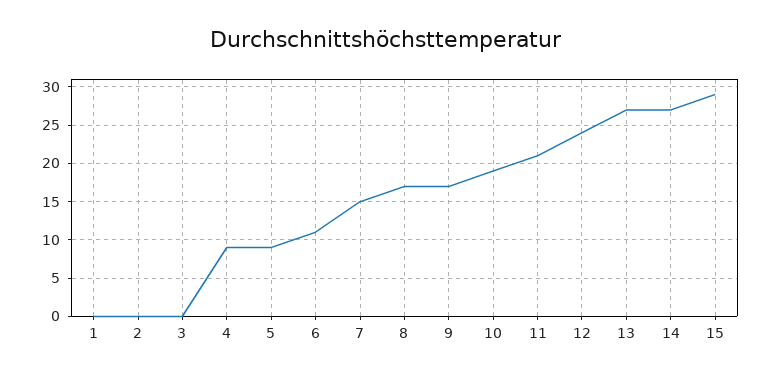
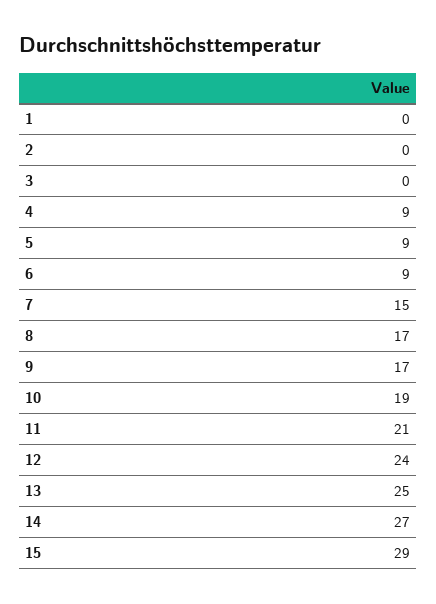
  {
    "1": 0,
    "2": 0,
    "3": 0,
    "4": 9,
    "5": 9,
-   "6": 11,
+   "6": 9,
    "7": 15,
    "8": 17,
    "9": 17,
    "10": 19,
    "11": 21,
    "12": 24,
-   "13": 27,
+   "13": 25,
    "14": 27,
    "15": 29
  }

